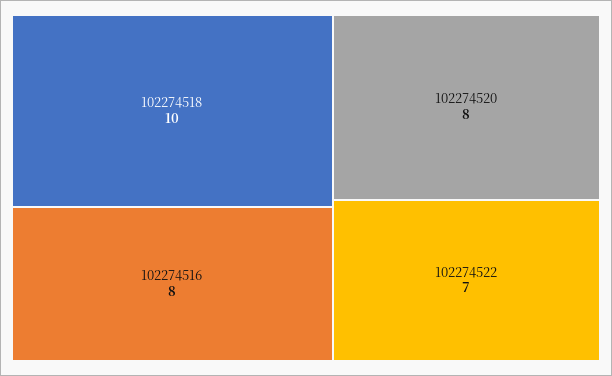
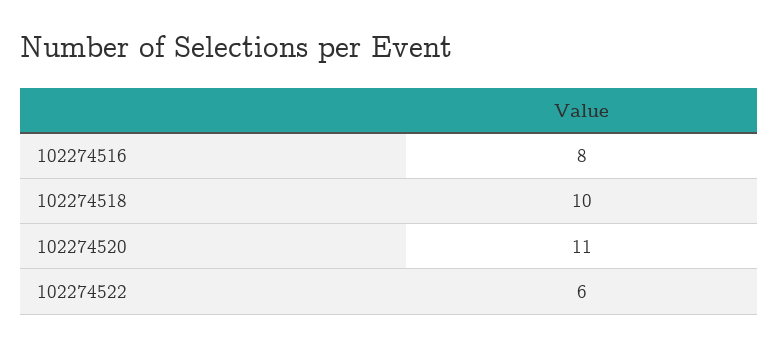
  {
    "102274518": 10,
    "102274516": 8,
-   "102274520": 8,
+   "102274520": 11,
-   "102274522": 7
+   "102274522": 6
  }

